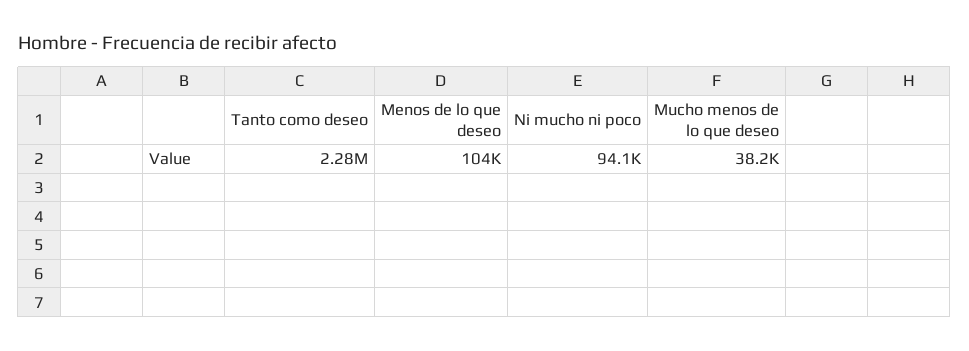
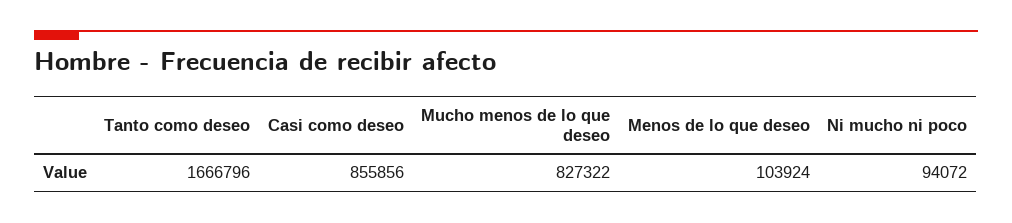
  {
-   "Tanto como deseo": 2280000,
+   "Tanto como deseo": 1666796,
    "Menos de lo que deseo": 103924,
    "Ni mucho ni poco": 94072,
-   "Mucho menos de lo que deseo": 38200
+   "Mucho menos de lo que deseo": 827322,
+   "Casi como deseo": 855856
  }

